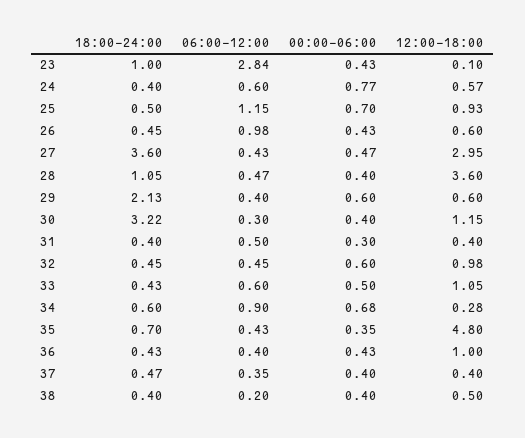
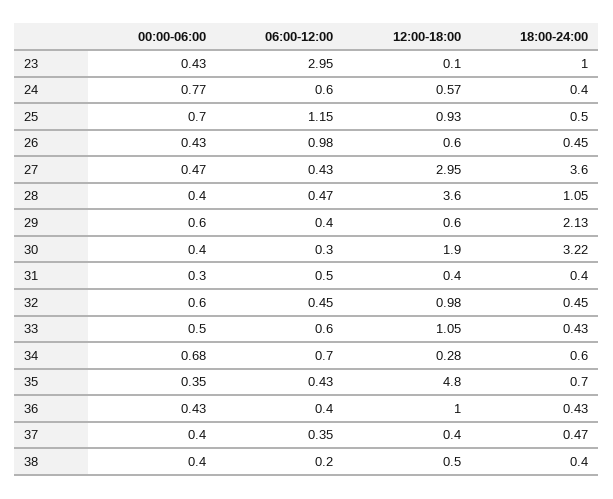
  {
    "18:00-24:00": {
      "23": 1,
      "24": 0.4,
      "25": 0.5,
      "26": 0.45,
      "27": 3.6,
      "28": 1.05,
      "29": 2.13,
      "30": 3.22,
      "31": 0.4,
      "32": 0.45,
      "33": 0.43,
      "34": 0.6,
      "35": 0.7,
      "36": 0.43,
      "37": 0.47,
      "38": 0.4
    },
    "06:00-12:00": {
-     "23": 2.84,
+     "23": 2.95,
      "24": 0.6,
      "25": 1.15,
      "26": 0.98,
      "27": 0.43,
      "28": 0.47,
      "29": 0.4,
      "30": 0.3,
      "31": 0.5,
      "32": 0.45,
      "33": 0.6,
-     "34": 0.9,
+     "34": 0.7,
      "35": 0.43,
      "36": 0.4,
      "37": 0.35,
      "38": 0.2
    },
    "00:00-06:00": {
      "23": 0.43,
      "24": 0.77,
      "25": 0.7,
      "26": 0.43,
      "27": 0.47,
      "28": 0.4,
      "29": 0.6,
      "30": 0.4,
      "31": 0.3,
      "32": 0.6,
      "33": 0.5,
      "34": 0.68,
      "35": 0.35,
      "36": 0.43,
      "37": 0.4,
      "38": 0.4
    },
    "12:00-18:00": {
      "23": 0.1,
      "24": 0.57,
      "25": 0.93,
      "26": 0.6,
      "27": 2.95,
      "28": 3.6,
      "29": 0.6,
-     "30": 1.15,
+     "30": 1.9,
      "31": 0.4,
      "32": 0.98,
      "33": 1.05,
      "34": 0.28,
      "35": 4.8,
      "36": 1,
      "37": 0.4,
      "38": 0.5
    }
  }

